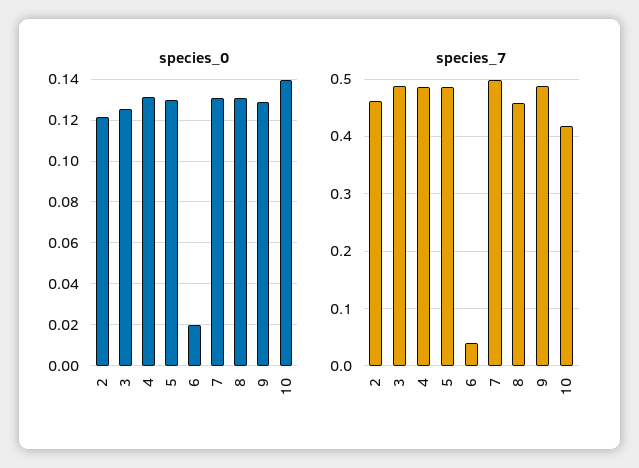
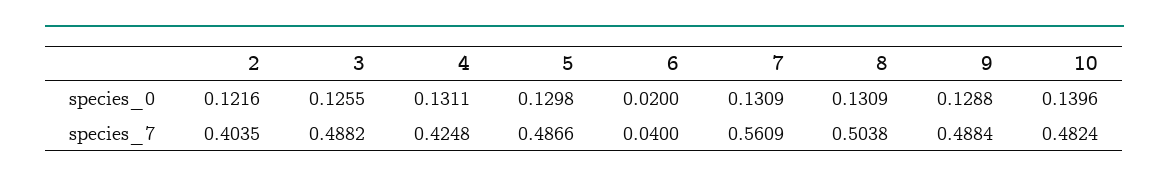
  {
    "species_0": {
      "2": 0.1216,
      "3": 0.1255,
      "4": 0.1311,
      "5": 0.1298,
      "6": 0.02,
      "7": 0.1309,
      "8": 0.1309,
      "9": 0.1288,
      "10": 0.1396
    },
    "species_7": {
-     "2": 0.46,
+     "2": 0.4035,
      "3": 0.4882,
-     "4": 0.48,
+     "4": 0.4248,
      "5": 0.4866,
      "6": 0.04,
-     "7": 0.5,
+     "7": 0.5609,
-     "8": 0.46,
+     "8": 0.5038,
      "9": 0.4884,
-     "10": 0.42
+     "10": 0.4824
    }
  }

